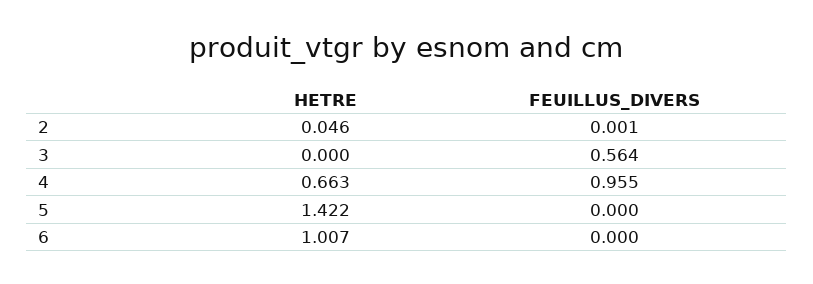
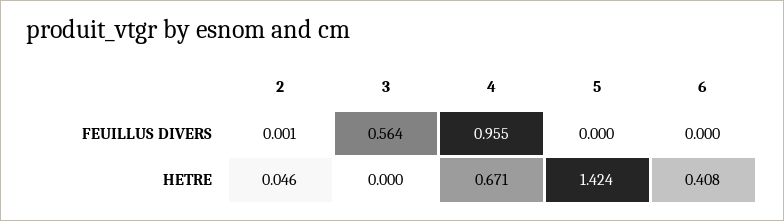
  {
    "HETRE": {
      "2": 0.046,
      "3": 0,
-     "4": 0.663,
+     "4": 0.671,
-     "5": 1.422,
+     "5": 1.424,
-     "6": 1.007
+     "6": 0.408
    },
    "FEUILLUS_DIVERS": {
      "2": 0.001,
      "3": 0.564,
      "4": 0.955,
      "5": 0,
      "6": 0
    }
  }

